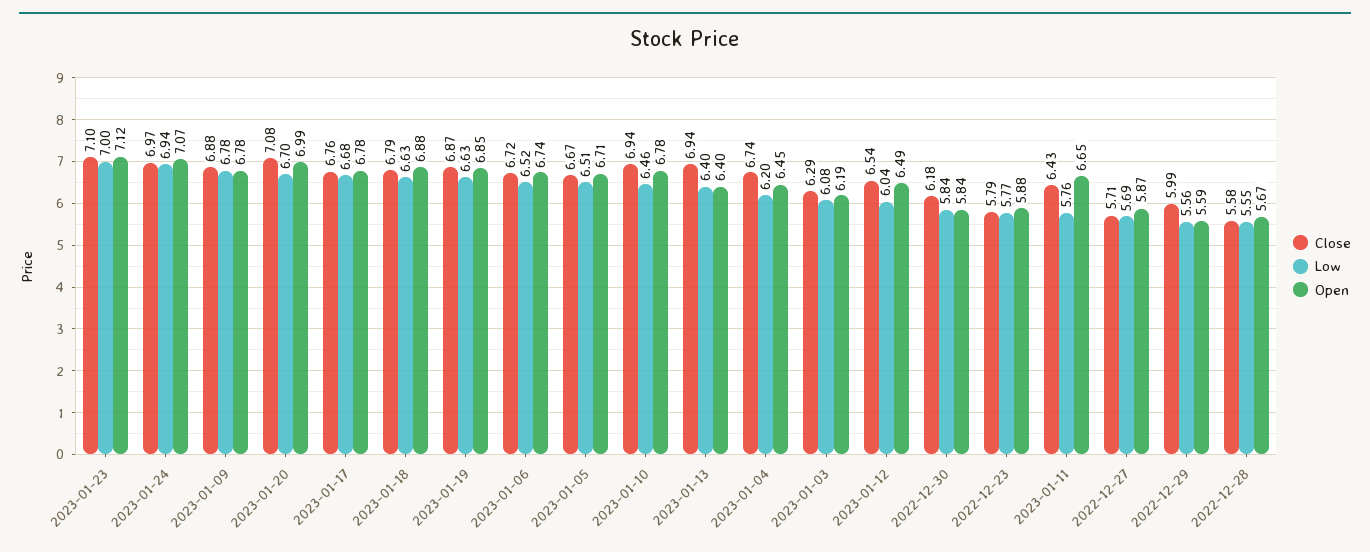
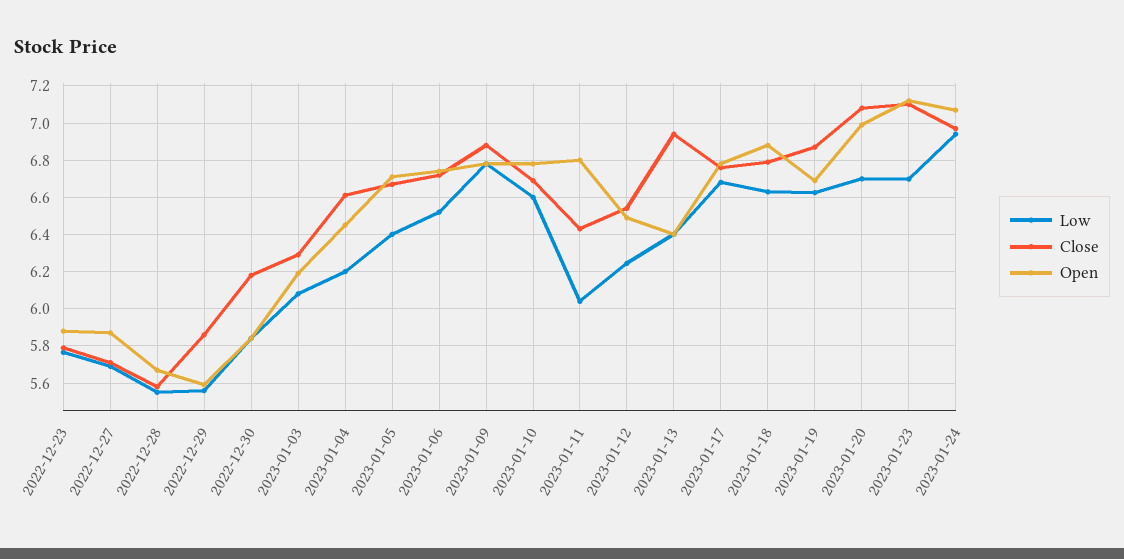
  {
    "Close": {
      "2023-01-23": 7.1,
      "2023-01-24": 6.97,
      "2023-01-09": 6.88,
      "2023-01-20": 7.08,
      "2023-01-17": 6.76,
      "2023-01-18": 6.79,
      "2023-01-19": 6.87,
      "2023-01-06": 6.72,
      "2023-01-05": 6.67,
-     "2023-01-10": 6.94,
+     "2023-01-10": 6.7,
      "2023-01-13": 6.94,
-     "2023-01-04": 6.74,
+     "2023-01-04": 6.6,
      "2023-01-03": 6.29,
      "2023-01-12": 6.54,
      "2022-12-30": 6.18,
      "2022-12-23": 5.79,
      "2023-01-11": 6.43,
      "2022-12-27": 5.71,
-     "2022-12-29": 5.99,
+     "2022-12-29": 5.85,
      "2022-12-28": 5.58
    },
    "Low": {
-     "2023-01-23": 7,
+     "2023-01-23": 6.7,
      "2023-01-24": 6.94,
      "2023-01-09": 6.78,
      "2023-01-20": 6.7,
      "2023-01-17": 6.68,
      "2023-01-18": 6.63,
      "2023-01-19": 6.63,
      "2023-01-06": 6.52,
-     "2023-01-05": 6.51,
+     "2023-01-05": 6.4,
-     "2023-01-10": 6.46,
+     "2023-01-10": 6.6,
      "2023-01-13": 6.4,
      "2023-01-04": 6.2,
      "2023-01-03": 6.08,
-     "2023-01-12": 6.04,
+     "2023-01-12": 6.25,
      "2022-12-30": 5.84,
      "2022-12-23": 5.77,
-     "2023-01-11": 5.76,
+     "2023-01-11": 6.05,
      "2022-12-27": 5.69,
      "2022-12-29": 5.56,
      "2022-12-28": 5.55
    },
    "Open": {
      "2023-01-23": 7.12,
      "2023-01-24": 7.07,
      "2023-01-09": 6.78,
      "2023-01-20": 6.99,
      "2023-01-17": 6.78,
      "2023-01-18": 6.88,
-     "2023-01-19": 6.85,
+     "2023-01-19": 6.7,
      "2023-01-06": 6.74,
      "2023-01-05": 6.71,
      "2023-01-10": 6.78,
      "2023-01-13": 6.4,
      "2023-01-04": 6.45,
      "2023-01-03": 6.19,
      "2023-01-12": 6.49,
      "2022-12-30": 5.84,
      "2022-12-23": 5.88,
-     "2023-01-11": 6.65,
+     "2023-01-11": 6.8,
      "2022-12-27": 5.87,
      "2022-12-29": 5.59,
      "2022-12-28": 5.67
    }
  }

